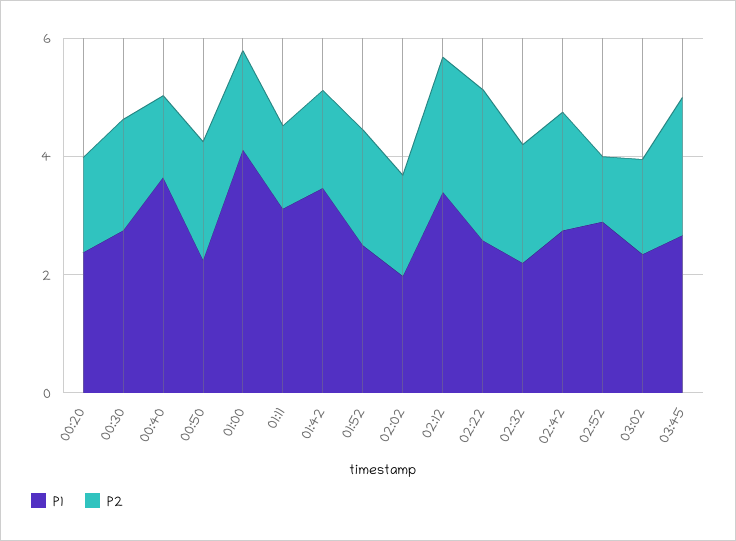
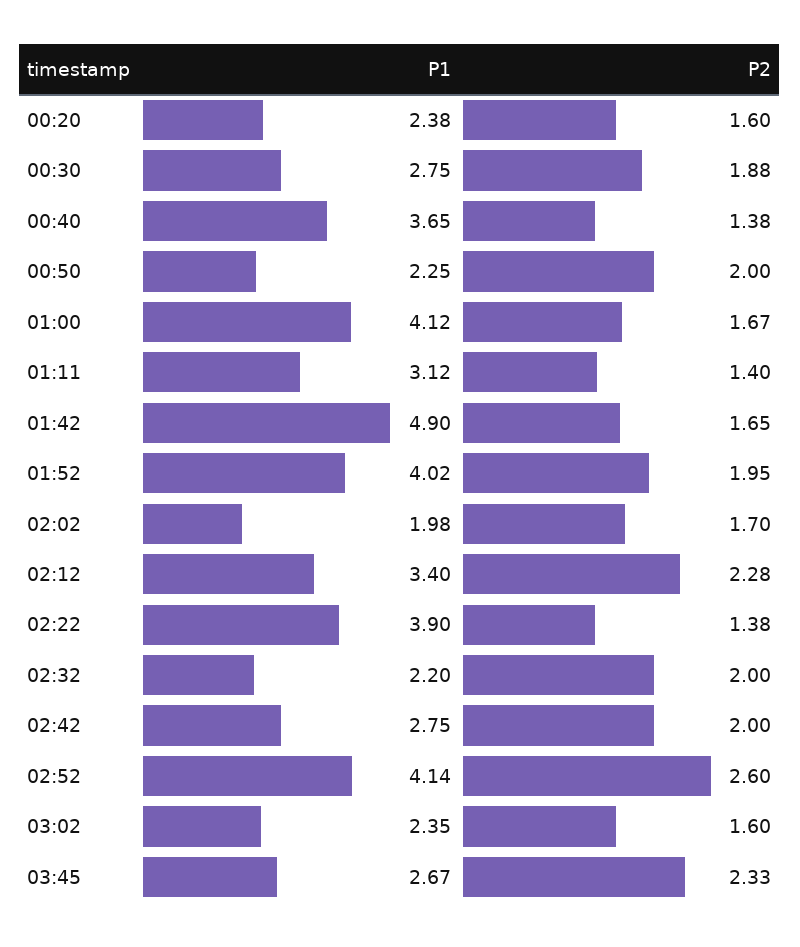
  {
    "P1": {
      "00:20": 2.38,
      "00:30": 2.75,
      "00:40": 3.65,
      "00:50": 2.25,
      "01:00": 4.12,
      "01:11": 3.12,
-     "01:42": 3.5,
+     "01:42": 4.9,
-     "01:52": 2.5,
+     "01:52": 4.02,
      "02:02": 1.98,
      "02:12": 3.4,
-     "02:22": 2.5,
+     "02:22": 3.9,
      "02:32": 2.2,
      "02:42": 2.75,
-     "02:52": 3,
+     "02:52": 4.14,
      "03:02": 2.35,
      "03:45": 2.67
    },
    "P2": {
      "00:20": 1.6,
      "00:30": 1.88,
      "00:40": 1.38,
      "00:50": 2,
      "01:00": 1.67,
      "01:11": 1.4,
      "01:42": 1.65,
      "01:52": 1.95,
      "02:02": 1.7,
      "02:12": 2.28,
-     "02:22": 2.5,
+     "02:22": 1.38,
      "02:32": 2,
      "02:42": 2,
-     "02:52": 1,
+     "02:52": 2.6,
      "03:02": 1.6,
      "03:45": 2.33
    }
  }

